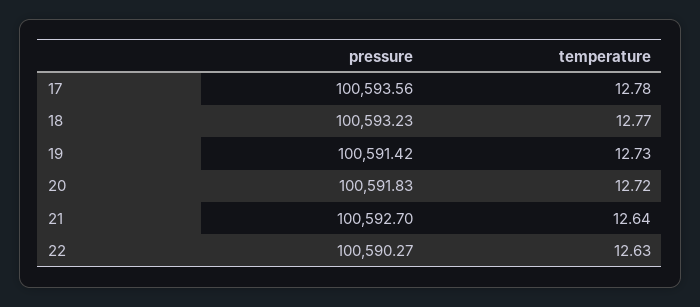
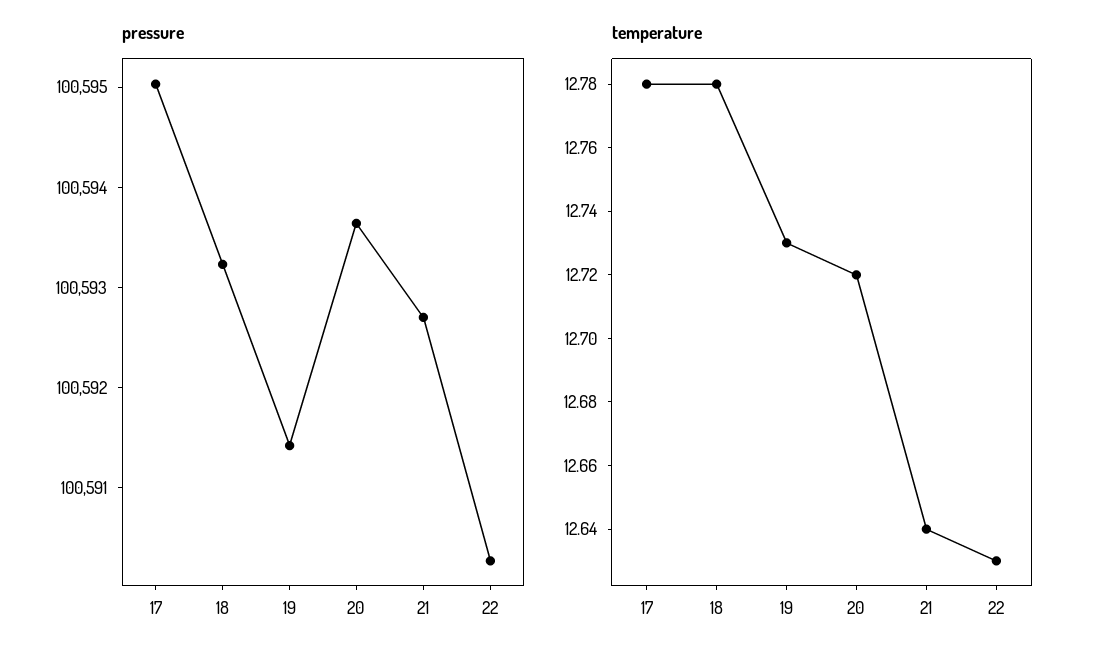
  {
    "pressure": {
-     "17": 100593.56,
+     "17": 100595,
      "18": 100593.23,
      "19": 100591.42,
-     "20": 100591.83,
+     "20": 100593.6,
      "21": 100592.7,
      "22": 100590.27
    },
    "temperature": {
      "17": 12.78,
-     "18": 12.77,
+     "18": 12.78,
      "19": 12.73,
      "20": 12.72,
      "21": 12.64,
      "22": 12.63
    }
  }

